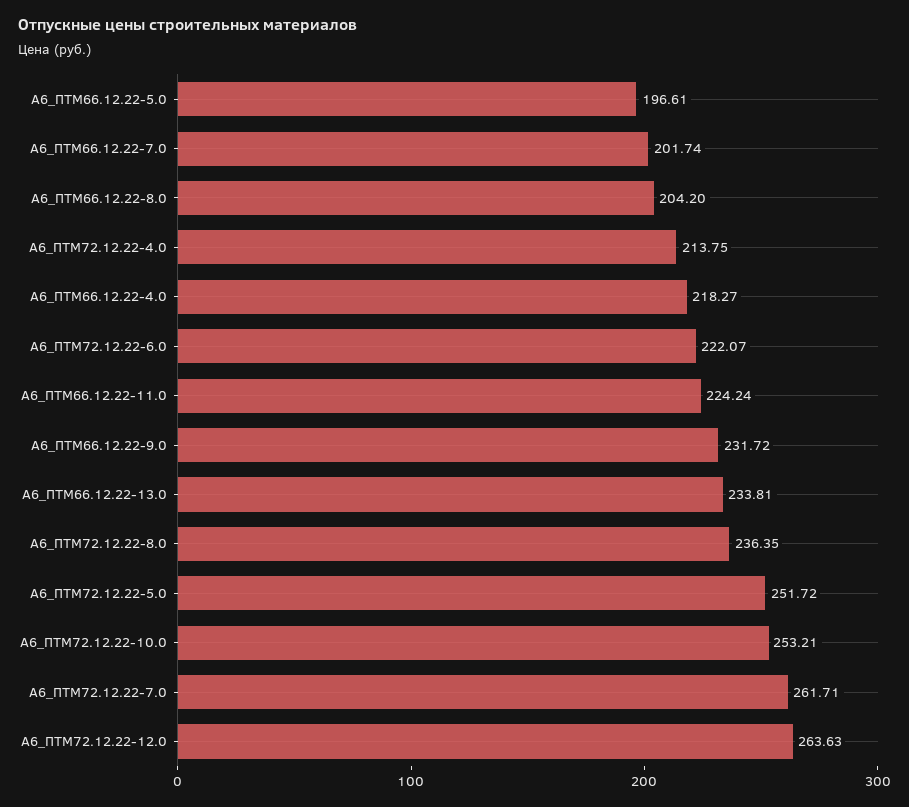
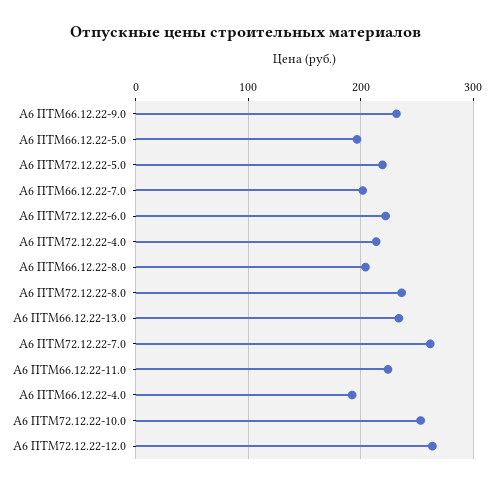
  {
    "А6_ПТМ66.12.22-5.0": 196.61,
    "А6_ПТМ66.12.22-7.0": 201.74,
    "А6_ПТМ66.12.22-8.0": 204.2,
    "А6_ПТМ72.12.22-4.0": 213.75,
-   "А6_ПТМ66.12.22-4.0": 218.27,
+   "А6_ПТМ66.12.22-4.0": 190,
    "А6_ПТМ72.12.22-6.0": 222.07,
    "А6_ПТМ66.12.22-11.0": 224.24,
    "А6_ПТМ66.12.22-9.0": 231.72,
    "А6_ПТМ66.12.22-13.0": 233.81,
    "А6_ПТМ72.12.22-8.0": 236.35,
-   "А6_ПТМ72.12.22-5.0": 251.72,
+   "А6_ПТМ72.12.22-5.0": 220,
    "А6_ПТМ72.12.22-10.0": 253.21,
    "А6_ПТМ72.12.22-7.0": 261.71,
    "А6_ПТМ72.12.22-12.0": 263.63
  }

